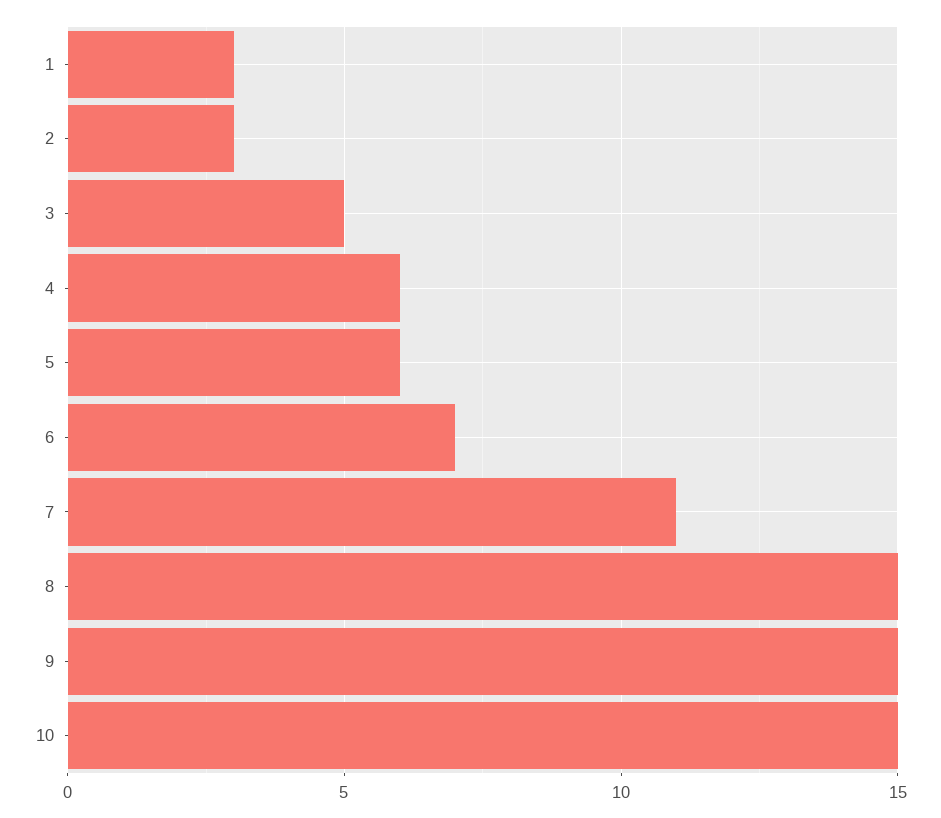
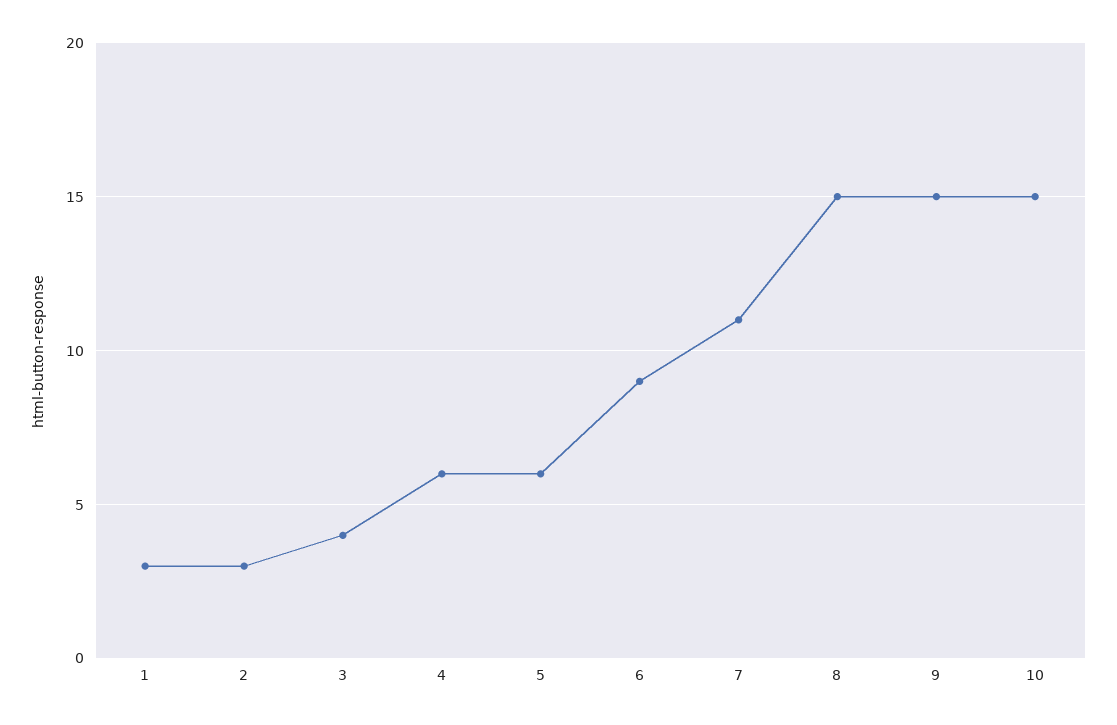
  {
    "1": 3,
    "2": 3,
-   "3": 5,
+   "3": 4,
    "4": 6,
    "5": 6,
-   "6": 7,
+   "6": 9,
    "7": 11,
    "8": 15,
    "9": 15,
    "10": 15
  }

